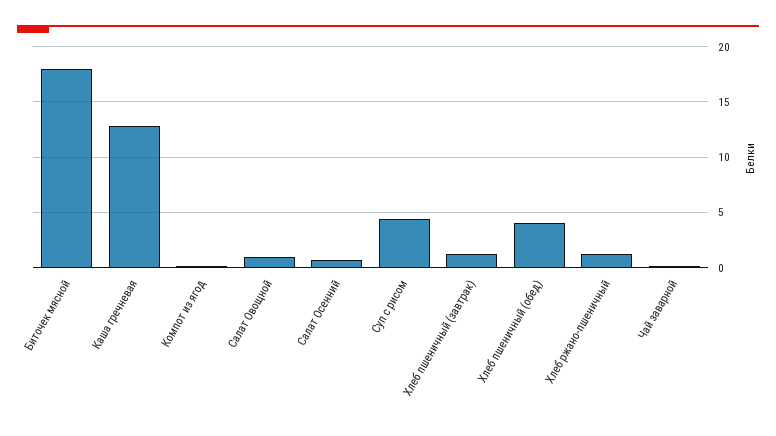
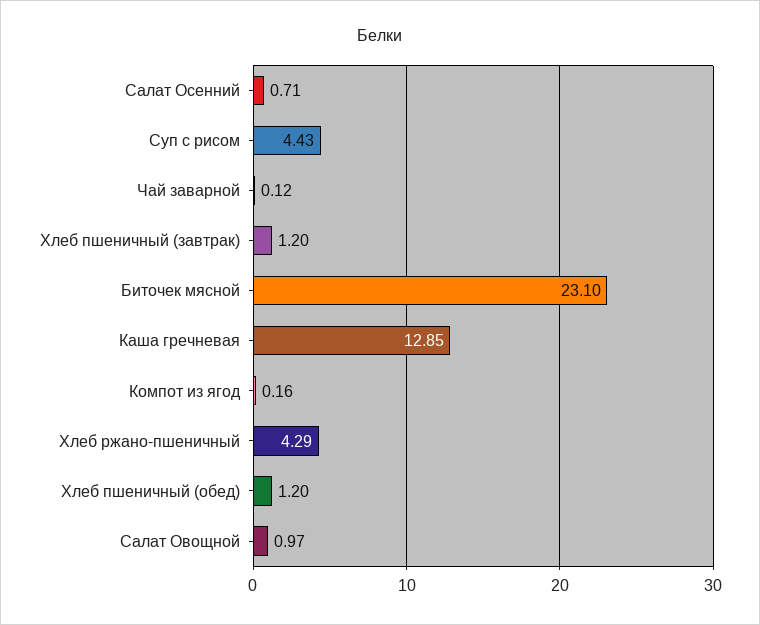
  {
-   "Биточек мясной": 18,
+   "Биточек мясной": 23.1,
    "Каша гречневая": 12.85,
    "Компот из ягод": 0.16,
    "Салат Овощной": 0.97,
    "Салат Осенний": 0.71,
    "Суп с рисом": 4.43,
    "Хлеб пшеничный (завтрак)": 1.2,
-   "Хлеб пшеничный (обед)": 4,
+   "Хлеб пшеничный (обед)": 1.2,
-   "Хлеб ржано-пшеничный": 1,
+   "Хлеб ржано-пшеничный": 4.29,
    "Чай заварной": 0.12
  }

